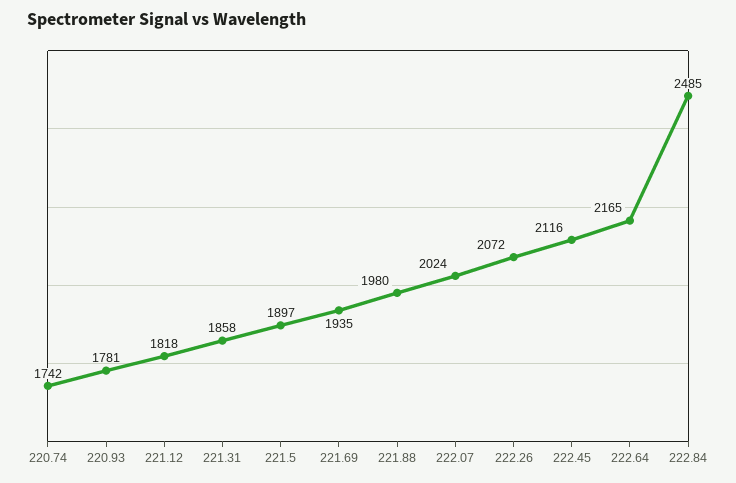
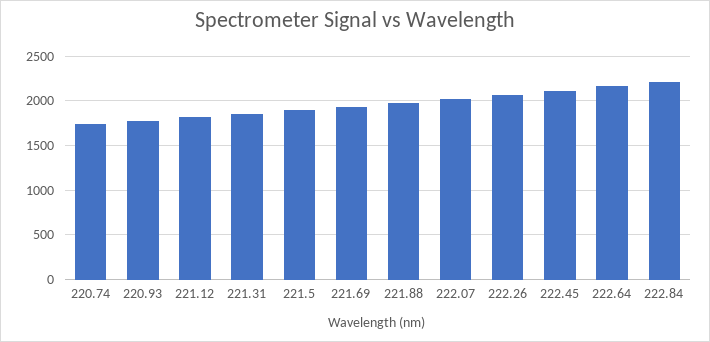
  {
    "220.74": 1742,
    "220.93": 1781,
    "221.12": 1818,
    "221.31": 1858,
    "221.5": 1897,
    "221.69": 1935,
    "221.88": 1980,
    "222.07": 2024,
    "222.26": 2072,
    "222.45": 2116,
    "222.64": 2165,
-   "222.84": 2485
+   "222.84": 2200
  }

